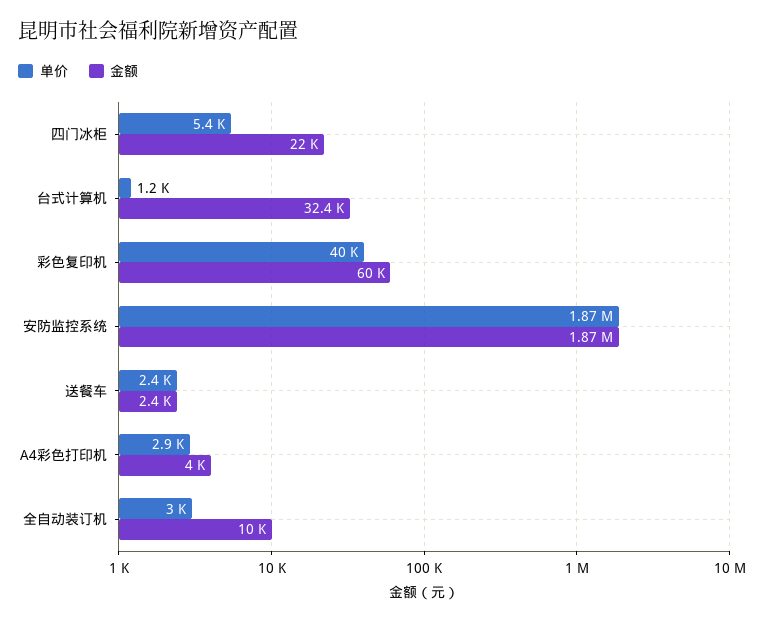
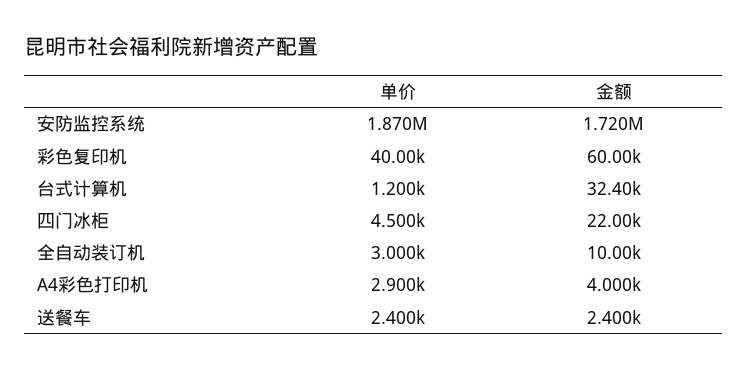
  {
    "单价": {
-     "四门冰柜": 5400,
+     "四门冰柜": 4500,
      "台式计算机": 1200,
      "彩色复印机": 40000,
      "安防监控系统": 1870000,
      "送餐车": 2400,
      "A4彩色打印机": 2900,
      "全自动装订机": 3000
    },
    "金额": {
      "四门冰柜": 22000,
      "台式计算机": 32400,
      "彩色复印机": 60000,
-     "安防监控系统": 1870000,
+     "安防监控系统": 1720000,
      "送餐车": 2400,
      "A4彩色打印机": 4000,
      "全自动装订机": 10000
    }
  }

